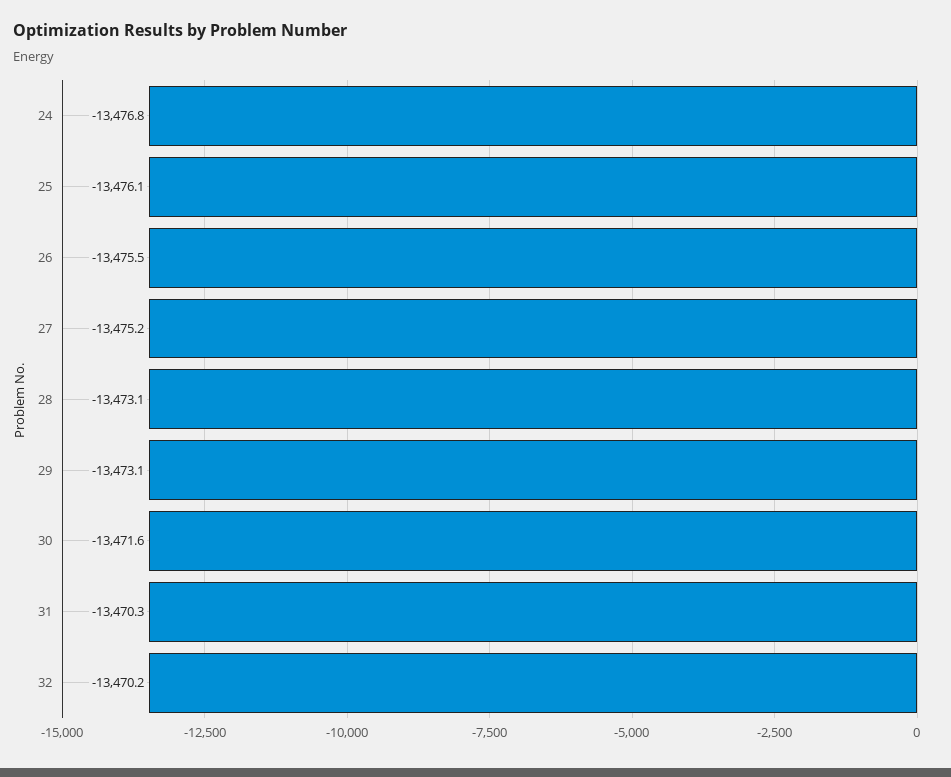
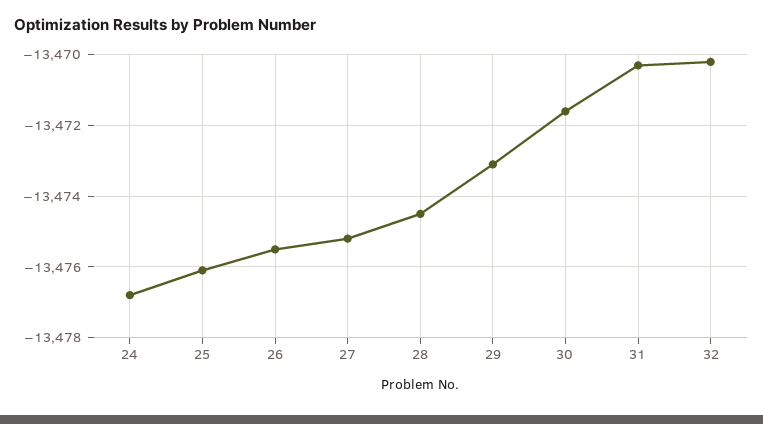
  {
    "24": -13476.8,
    "25": -13476.1,
    "26": -13475.5,
    "27": -13475.2,
-   "28": -13473.1,
+   "28": -13474.5,
    "29": -13473.1,
    "30": -13471.6,
    "31": -13470.3,
    "32": -13470.2
  }

